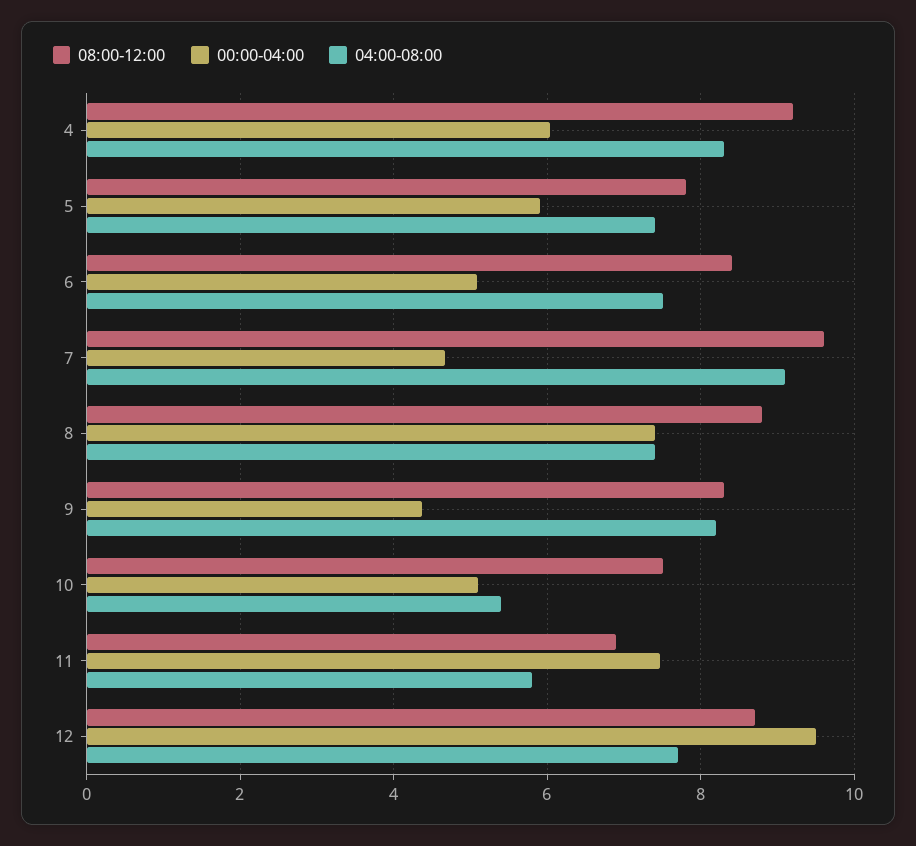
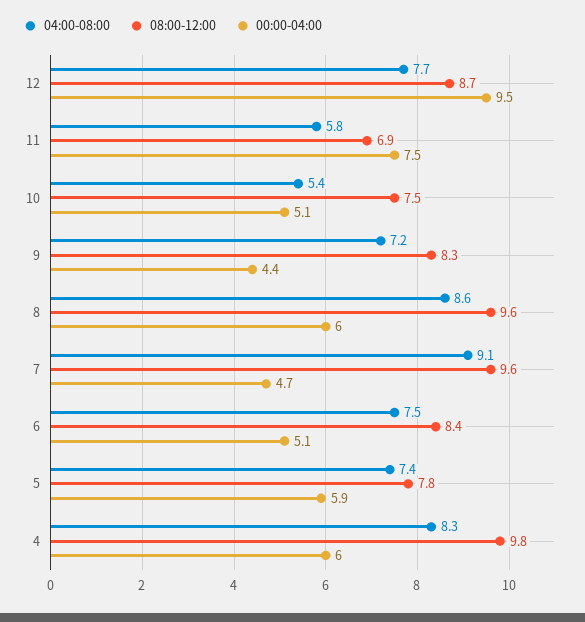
  {
    "08:00-12:00": {
-     "4": 9.2,
+     "4": 9.8,
      "5": 7.8,
      "6": 8.4,
      "7": 9.6,
-     "8": 8.8,
+     "8": 9.6,
      "9": 8.3,
      "10": 7.5,
      "11": 6.9,
      "12": 8.7
    },
    "00:00-04:00": {
      "4": 6,
      "5": 5.9,
      "6": 5.1,
      "7": 4.7,
-     "8": 7.4,
+     "8": 6,
      "9": 4.4,
      "10": 5.1,
      "11": 7.5,
      "12": 9.5
    },
    "04:00-08:00": {
      "4": 8.3,
      "5": 7.4,
      "6": 7.5,
      "7": 9.1,
-     "8": 7.4,
+     "8": 8.6,
-     "9": 8.2,
+     "9": 7.2,
      "10": 5.4,
      "11": 5.8,
      "12": 7.7
    }
  }

